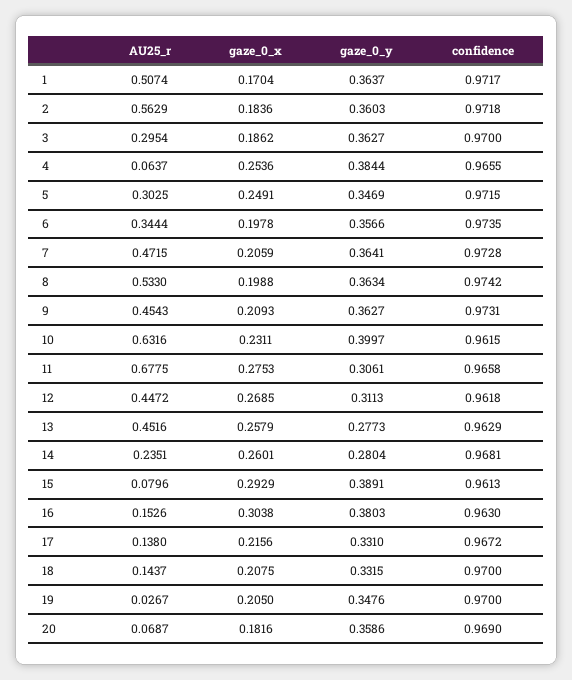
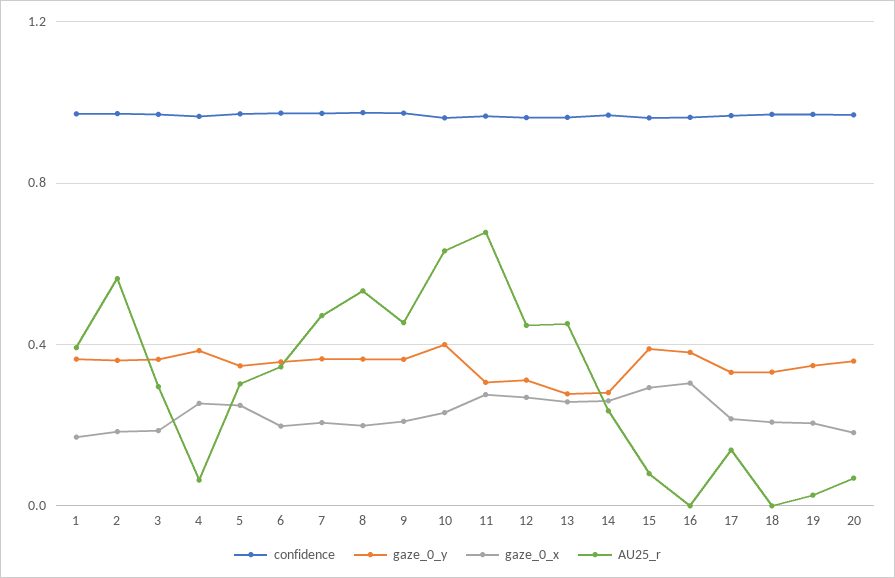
  {
    "AU25_r": {
-     "1": 0.5074,
+     "1": 0.4,
      "2": 0.5629,
      "3": 0.2954,
      "4": 0.0637,
      "5": 0.3025,
      "6": 0.3444,
      "7": 0.4715,
      "8": 0.533,
      "9": 0.4543,
      "10": 0.6316,
      "11": 0.6775,
      "12": 0.4472,
      "13": 0.4516,
      "14": 0.2351,
      "15": 0.0796,
-     "16": 0.1526,
+     "16": 0,
      "17": 0.138,
-     "18": 0.1437,
+     "18": 0,
      "19": 0.0267,
      "20": 0.0687
    },
    "gaze_0_x": {
      "1": 0.1704,
      "2": 0.1836,
      "3": 0.1862,
      "4": 0.2536,
      "5": 0.2491,
      "6": 0.1978,
      "7": 0.2059,
      "8": 0.1988,
      "9": 0.2093,
      "10": 0.2311,
      "11": 0.2753,
      "12": 0.2685,
      "13": 0.2579,
      "14": 0.2601,
      "15": 0.2929,
      "16": 0.3038,
      "17": 0.2156,
      "18": 0.2075,
      "19": 0.205,
      "20": 0.1816
    },
    "gaze_0_y": {
      "1": 0.3637,
      "2": 0.3603,
      "3": 0.3627,
      "4": 0.3844,
      "5": 0.3469,
      "6": 0.3566,
      "7": 0.3641,
      "8": 0.3634,
      "9": 0.3627,
      "10": 0.3997,
      "11": 0.3061,
      "12": 0.3113,
      "13": 0.2773,
      "14": 0.2804,
      "15": 0.3891,
      "16": 0.3803,
      "17": 0.331,
      "18": 0.3315,
      "19": 0.3476,
      "20": 0.3586
    },
    "confidence": {
      "1": 0.9717,
      "2": 0.9718,
      "3": 0.97,
      "4": 0.9655,
      "5": 0.9715,
      "6": 0.9735,
      "7": 0.9728,
      "8": 0.9742,
      "9": 0.9731,
      "10": 0.9615,
      "11": 0.9658,
      "12": 0.9618,
      "13": 0.9629,
      "14": 0.9681,
      "15": 0.9613,
      "16": 0.963,
      "17": 0.9672,
      "18": 0.97,
      "19": 0.97,
      "20": 0.969
    }
  }

